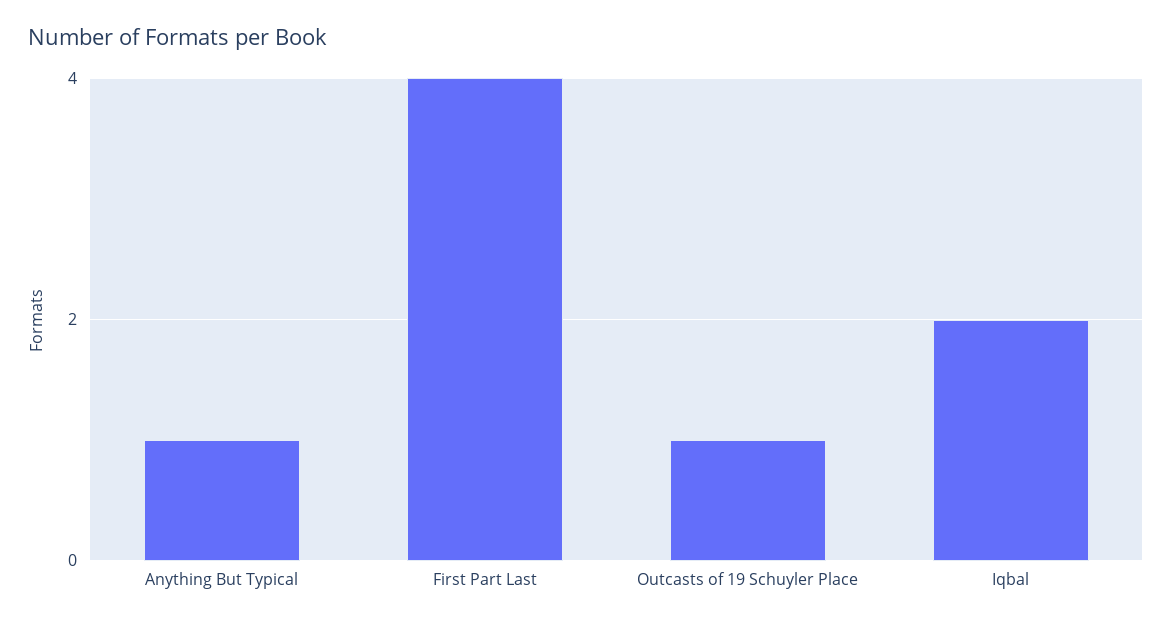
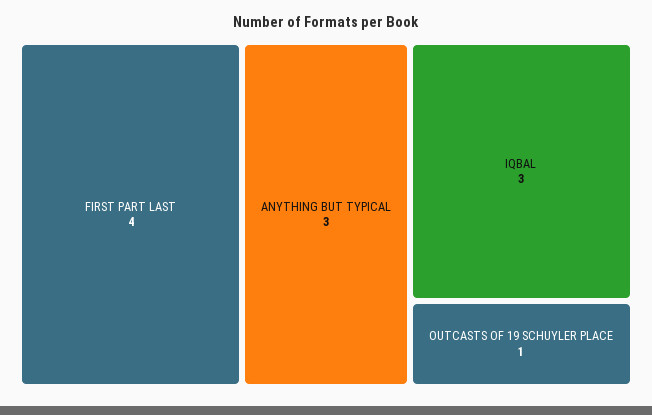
  {
-   "Anything But Typical": 1,
+   "Anything But Typical": 3,
    "First Part Last": 4,
    "Outcasts of 19 Schuyler Place": 1,
-   "Iqbal": 2
+   "Iqbal": 3
  }

